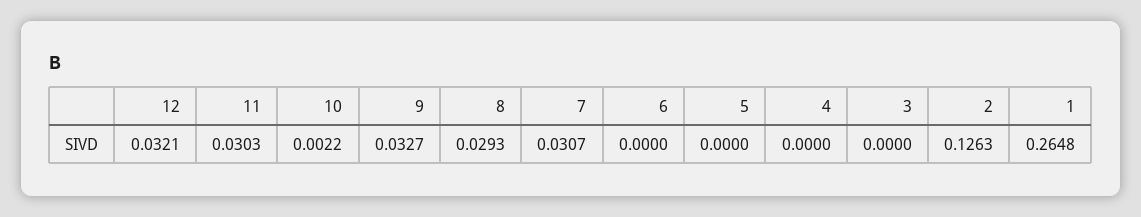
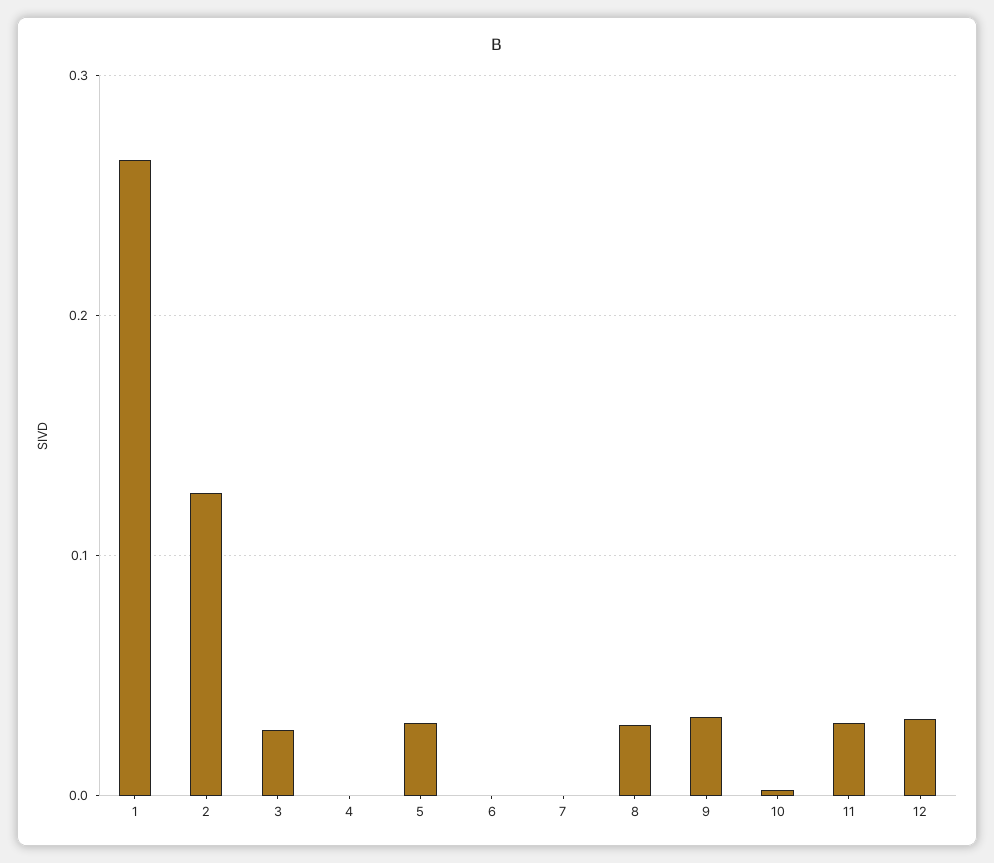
  {
    "12": 0.0321,
    "11": 0.0303,
    "10": 0.0022,
    "9": 0.0327,
    "8": 0.0293,
-   "7": 0.0307,
+   "7": 0,
    "6": 0,
-   "5": 0,
+   "5": 0.03,
    "4": 0,
-   "3": 0,
+   "3": 0.03,
    "2": 0.1263,
    "1": 0.2648
  }

